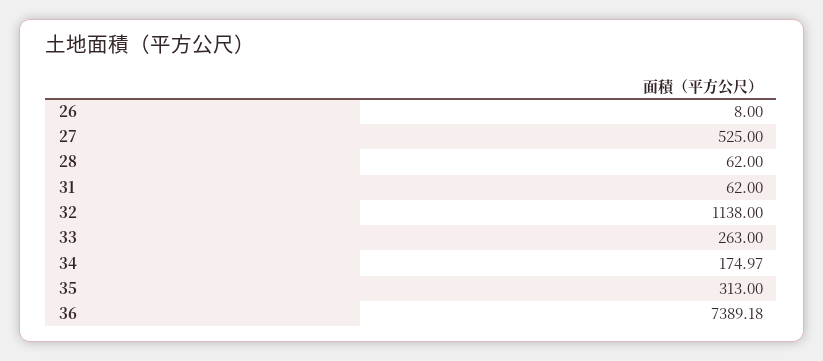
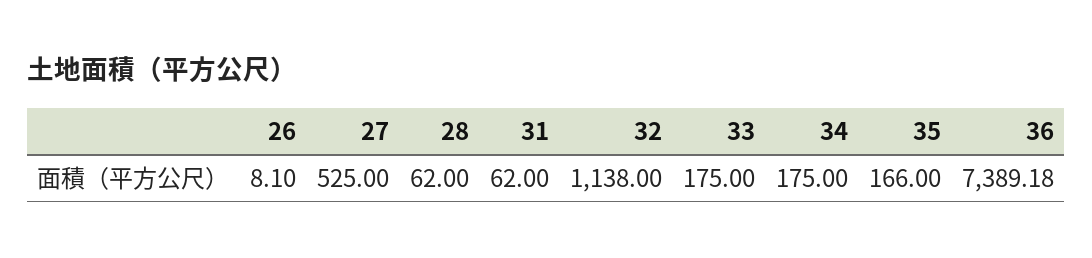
  {
-   "26": 8,
+   "26": 8.1,
    "27": 525,
    "28": 62,
    "31": 62,
    "32": 1138,
-   "33": 263,
+   "33": 175,
-   "34": 174.97,
+   "34": 175,
-   "35": 313,
+   "35": 166,
    "36": 7389.18
  }

